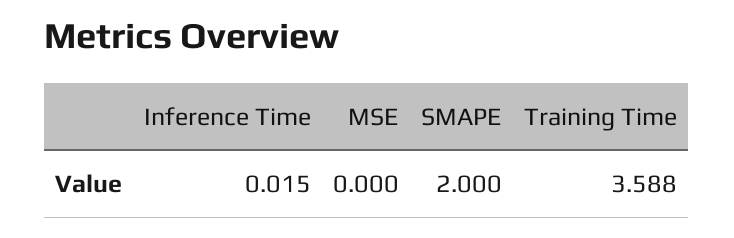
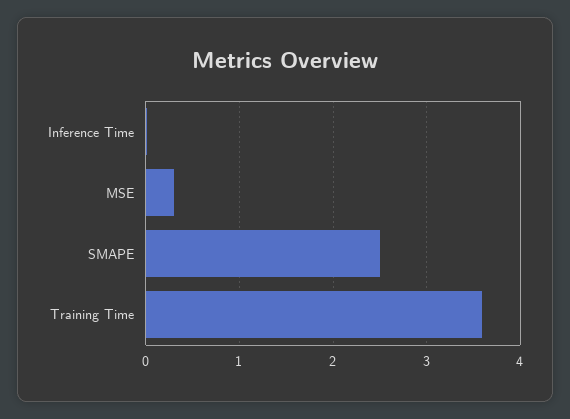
  {
    "Inference Time": 0.015,
-   "MSE": 0,
+   "MSE": 0.3,
-   "SMAPE": 2,
+   "SMAPE": 2.5,
    "Training Time": 3.588
  }

